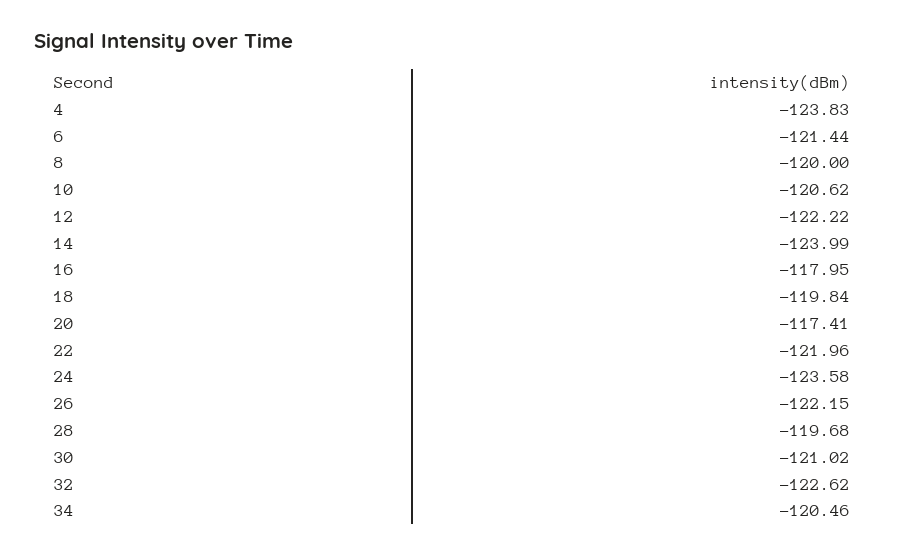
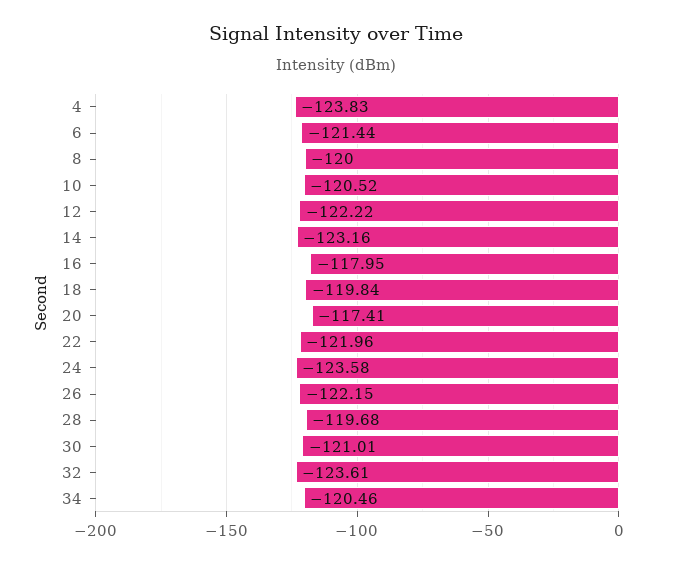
  {
    "4": -123.83,
    "6": -121.44,
    "8": -120,
-   "10": -120.62,
+   "10": -120.52,
    "12": -122.22,
-   "14": -123.99,
+   "14": -123.16,
    "16": -117.95,
    "18": -119.84,
    "20": -117.41,
    "22": -121.96,
    "24": -123.58,
    "26": -122.15,
    "28": -119.68,
-   "30": -121.02,
+   "30": -121.01,
-   "32": -122.62,
+   "32": -123.61,
    "34": -120.46
  }

